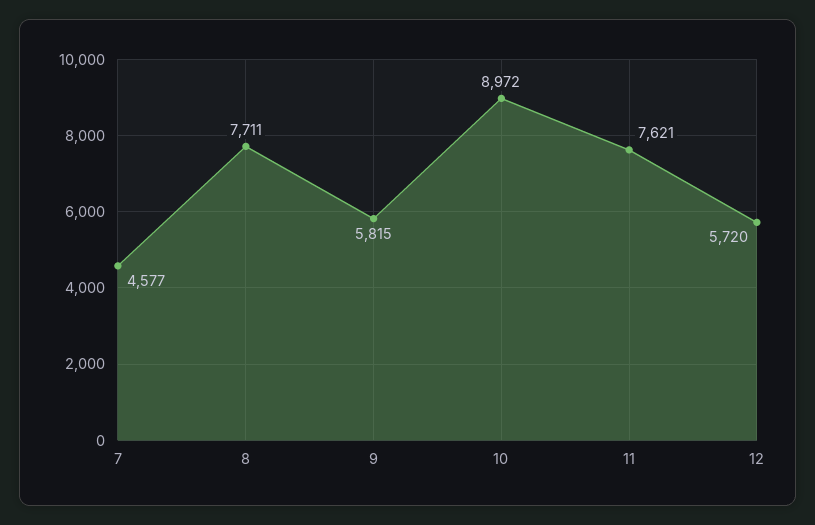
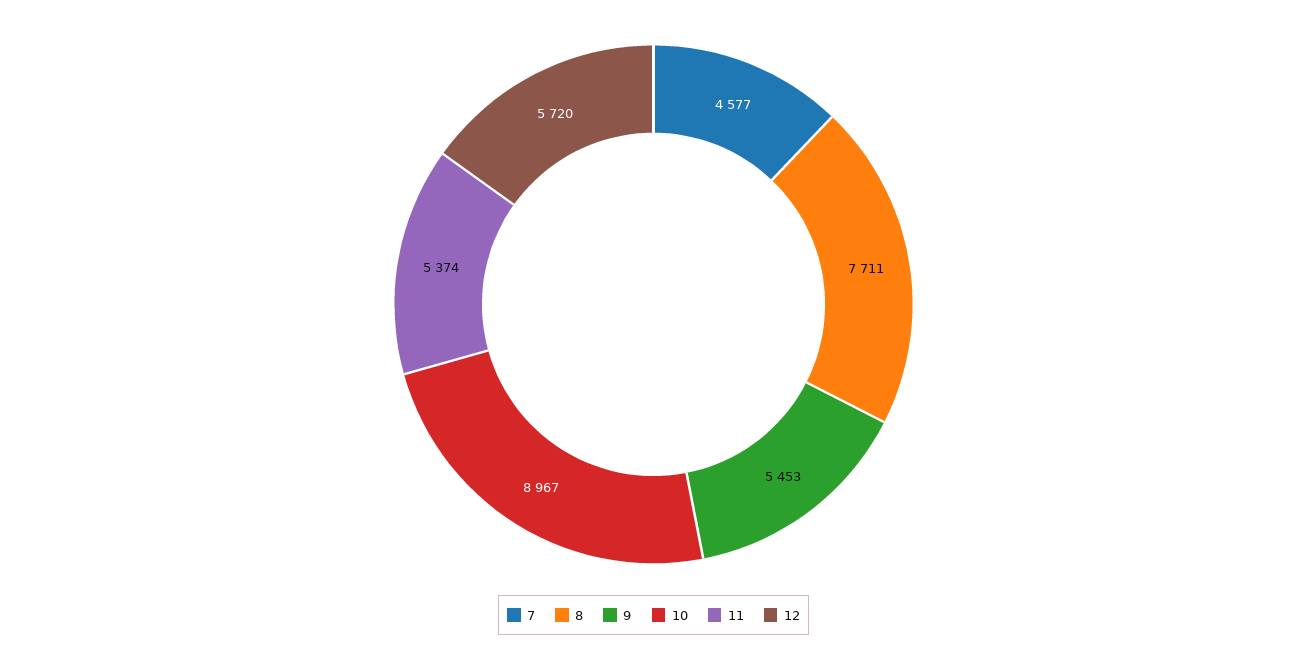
  {
    "7": 4577,
    "8": 7711,
-   "9": 5815,
+   "9": 5453,
-   "10": 8972,
+   "10": 8967,
-   "11": 7621,
+   "11": 5374,
    "12": 5720
  }

